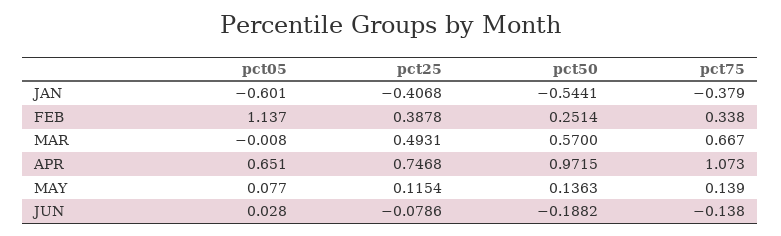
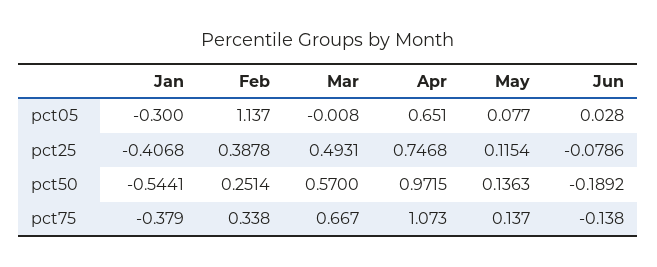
  {
    "pct05": {
-     "JAN": -0.601,
+     "JAN": -0.3,
      "FEB": 1.137,
      "MAR": -0.008,
      "APR": 0.651,
      "MAY": 0.077,
      "JUN": 0.028
    },
    "pct25": {
      "JAN": -0.4068,
      "FEB": 0.3878,
      "MAR": 0.4931,
      "APR": 0.7468,
      "MAY": 0.1154,
      "JUN": -0.0786
    },
    "pct50": {
      "JAN": -0.5441,
      "FEB": 0.2514,
      "MAR": 0.57,
      "APR": 0.9715,
      "MAY": 0.1363,
-     "JUN": -0.1882
+     "JUN": -0.1892
    },
    "pct75": {
      "JAN": -0.379,
      "FEB": 0.338,
      "MAR": 0.667,
      "APR": 1.073,
-     "MAY": 0.139,
+     "MAY": 0.137,
      "JUN": -0.138
    }
  }

